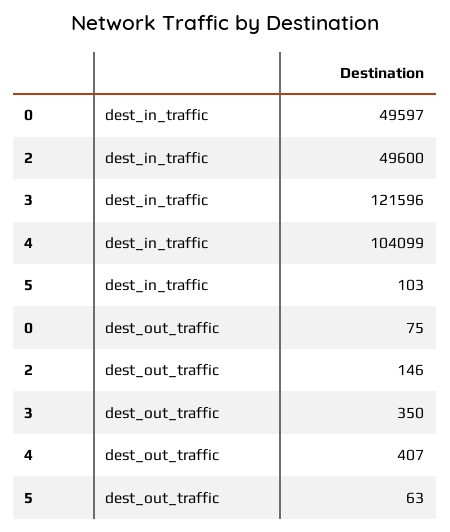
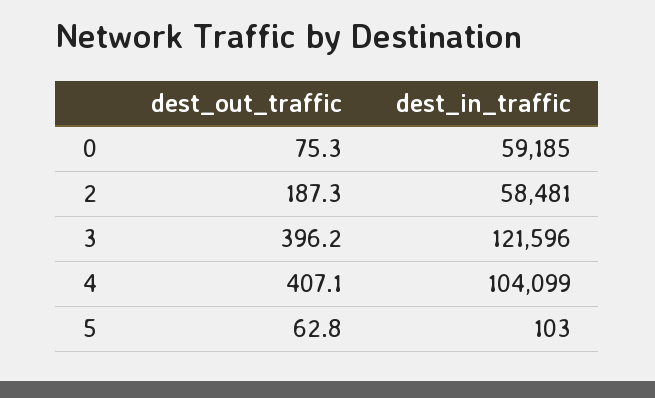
  {
    "0": {
-     "dest_in_traffic": 49597,
+     "dest_in_traffic": 59185,
      "dest_out_traffic": 75.3
    },
    "2": {
-     "dest_in_traffic": 49600,
+     "dest_in_traffic": 58481,
-     "dest_out_traffic": 146
+     "dest_out_traffic": 187.3
    },
    "3": {
      "dest_in_traffic": 121596,
-     "dest_out_traffic": 350
+     "dest_out_traffic": 396.2
    },
    "4": {
      "dest_in_traffic": 104099,
      "dest_out_traffic": 407.1
    },
    "5": {
      "dest_in_traffic": 103,
      "dest_out_traffic": 62.8
    }
  }

